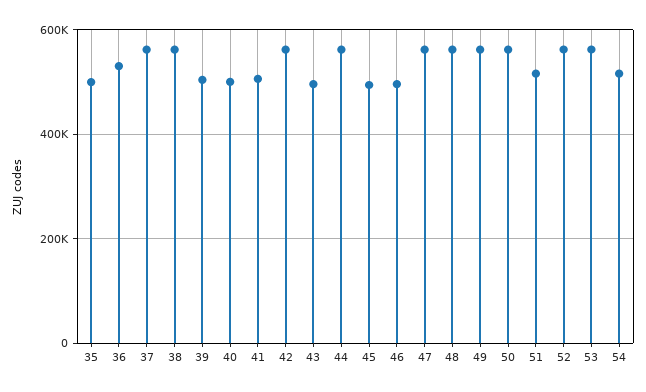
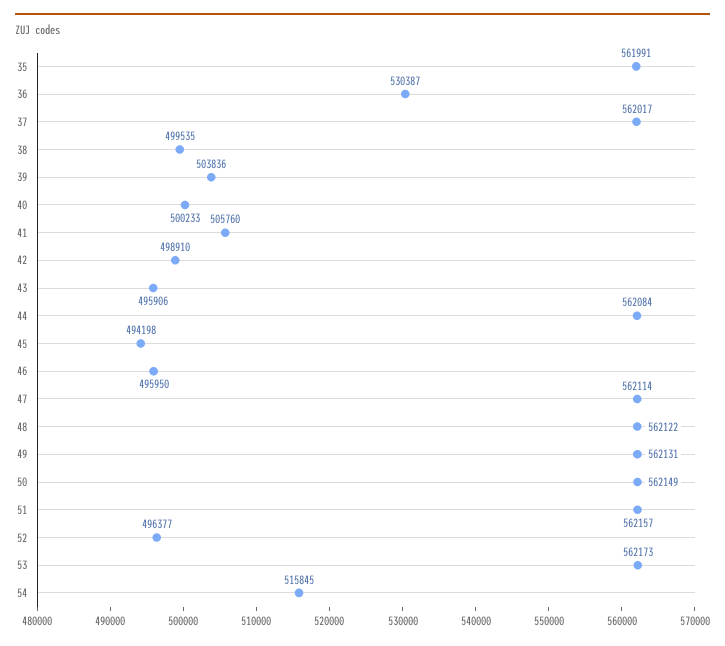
  {
-   "35": 500000,
+   "35": 561991,
    "36": 530387,
    "37": 562017,
-   "38": 560000,
+   "38": 499535,
    "39": 503836,
    "40": 500233,
    "41": 505760,
-   "42": 560000,
+   "42": 498910,
    "43": 495906,
    "44": 562084,
    "45": 494198,
    "46": 495950,
    "47": 562114,
    "48": 562122,
    "49": 562131,
    "50": 562149,
-   "51": 520000,
+   "51": 562157,
-   "52": 560000,
+   "52": 496377,
    "53": 562173,
    "54": 515845
  }

